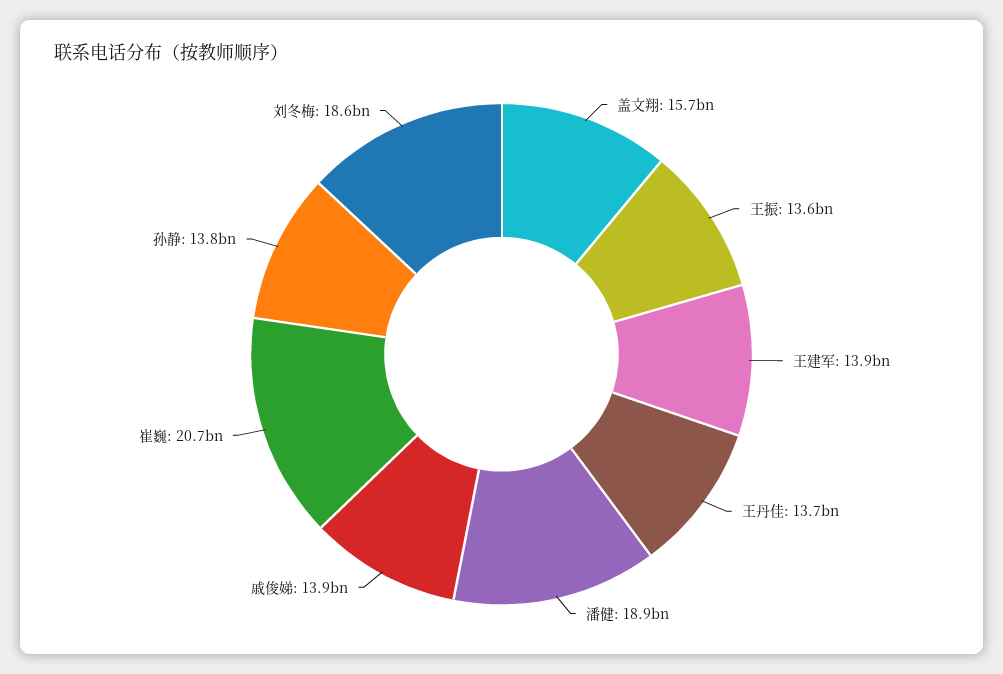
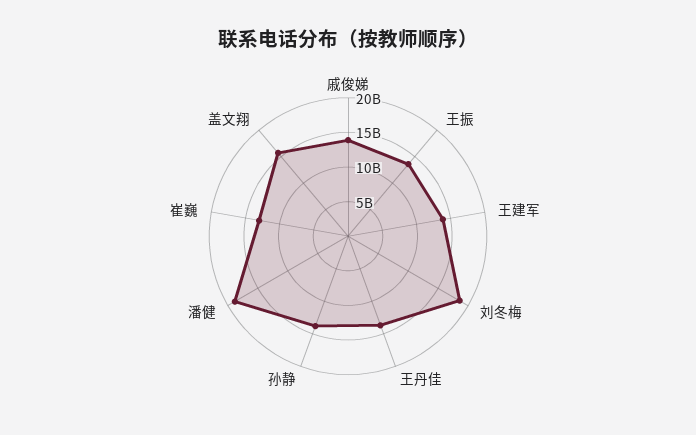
  {
    "盖文翔": 15700000000,
    "王振": 13600000000,
    "王建军": 13900000000,
    "王丹佳": 13700000000,
    "潘健": 18900000000,
    "戚俊娣": 13900000000,
-   "崔巍": 20700000000,
+   "崔巍": 12500000000,
    "孙静": 13800000000,
    "刘冬梅": 18600000000
  }

